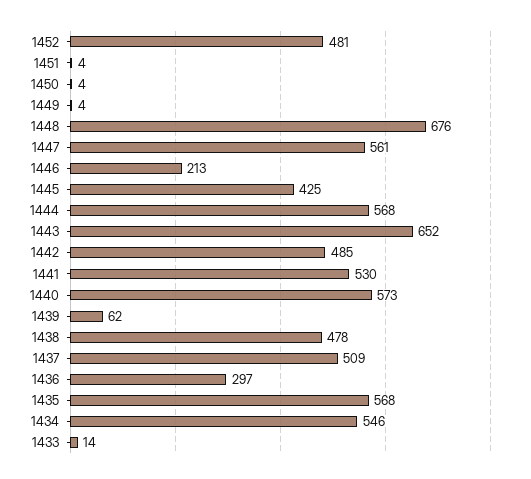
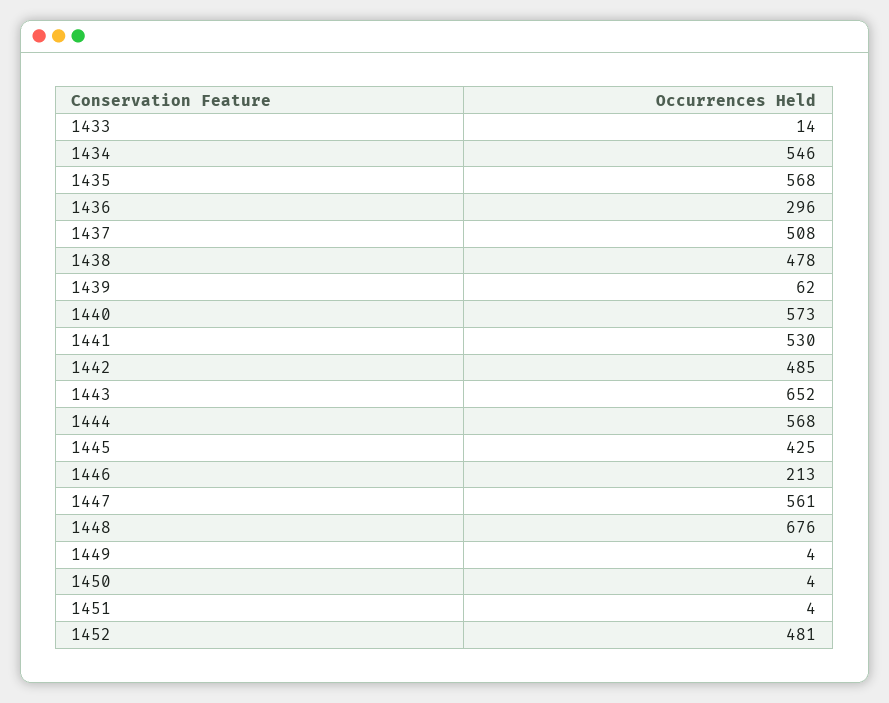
  {
    "1452": 481,
    "1451": 4,
    "1450": 4,
    "1449": 4,
    "1448": 676,
    "1447": 561,
    "1446": 213,
    "1445": 425,
    "1444": 568,
    "1443": 652,
    "1442": 485,
    "1441": 530,
    "1440": 573,
    "1439": 62,
    "1438": 478,
-   "1437": 509,
+   "1437": 508,
-   "1436": 297,
+   "1436": 296,
    "1435": 568,
    "1434": 546,
    "1433": 14
  }

